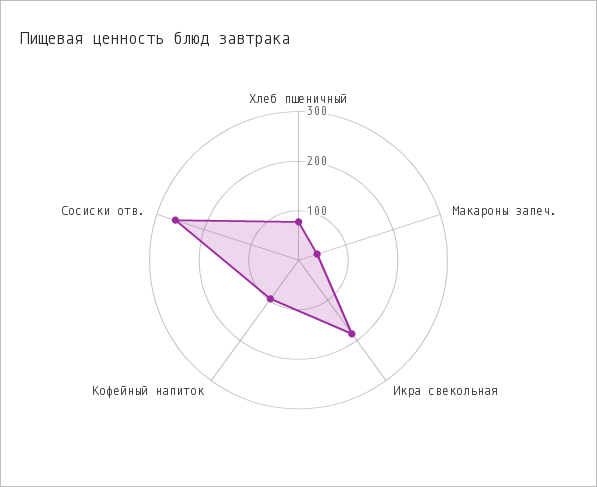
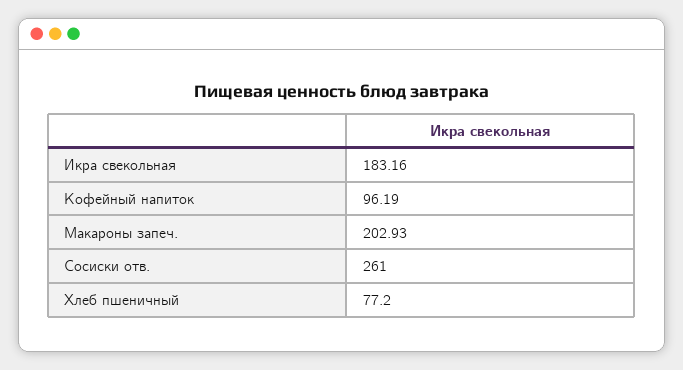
  {
    "Хлеб пшеничный": 77.2,
-   "Макароны запеч.": 40,
+   "Макароны запеч.": 202.93,
    "Икра свекольная": 183.16,
    "Кофейный напиток": 96.19,
    "Сосиски отв.": 261
  }

